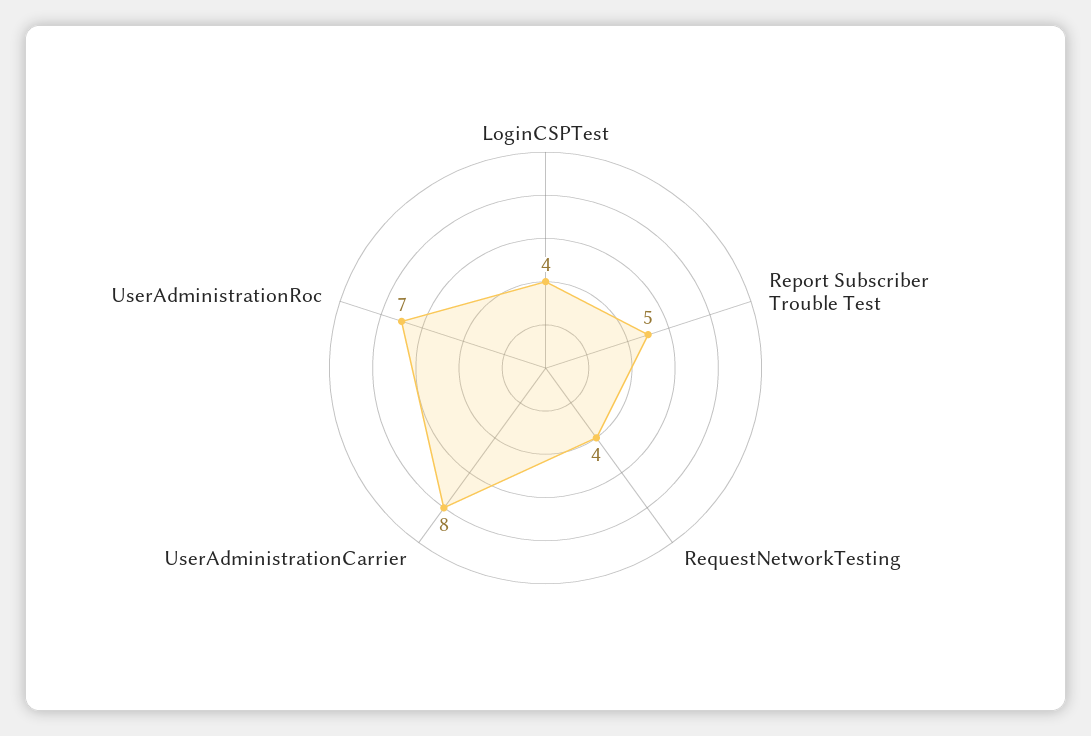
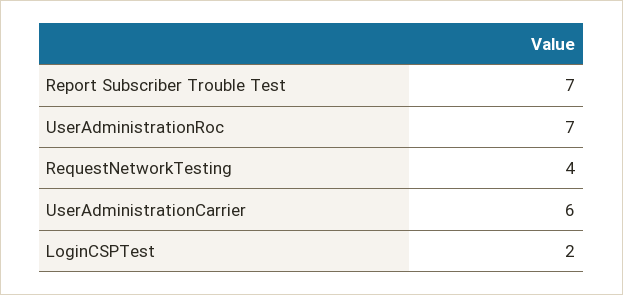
  {
-   "LoginCSPTest": 4,
+   "LoginCSPTest": 2,
-   "Report Subscriber Trouble Test": 5,
+   "Report Subscriber Trouble Test": 7,
    "RequestNetworkTesting": 4,
-   "UserAdministrationCarrier": 8,
+   "UserAdministrationCarrier": 6,
    "UserAdministrationRoc": 7
  }

